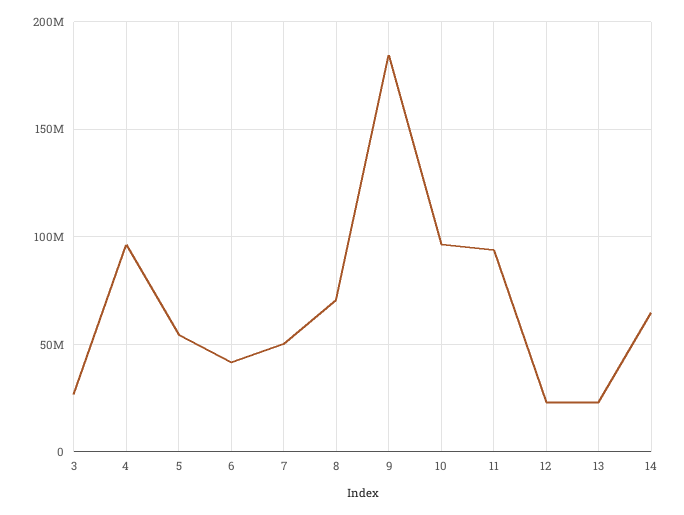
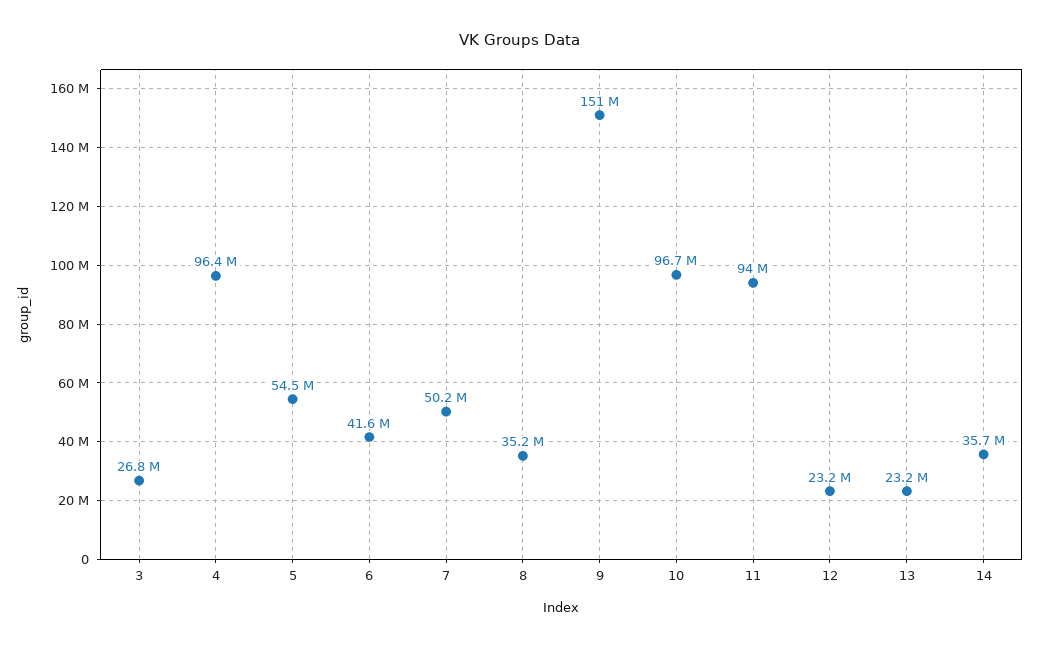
  {
    "3": 26800000,
    "4": 96400000,
    "5": 54500000,
    "6": 41600000,
    "7": 50200000,
-   "8": 70000000,
+   "8": 35200000,
-   "9": 185000000,
+   "9": 151000000,
    "10": 96700000,
    "11": 94000000,
    "12": 23200000,
    "13": 23200000,
-   "14": 65000000
+   "14": 35700000
  }

